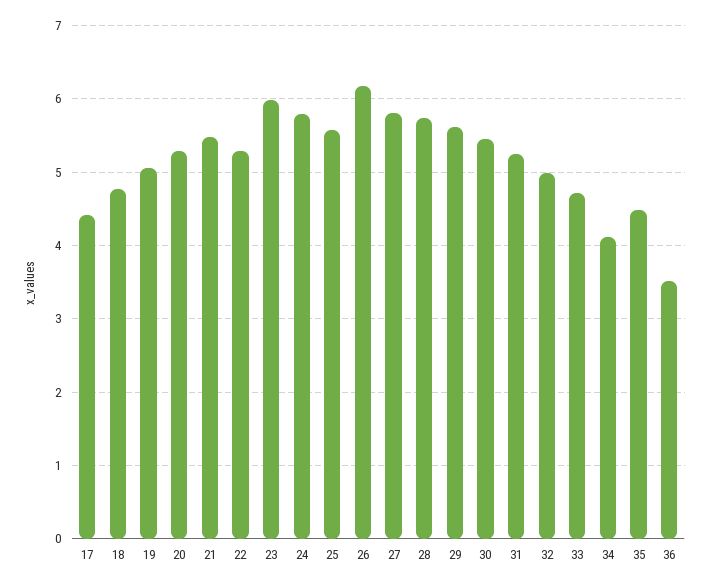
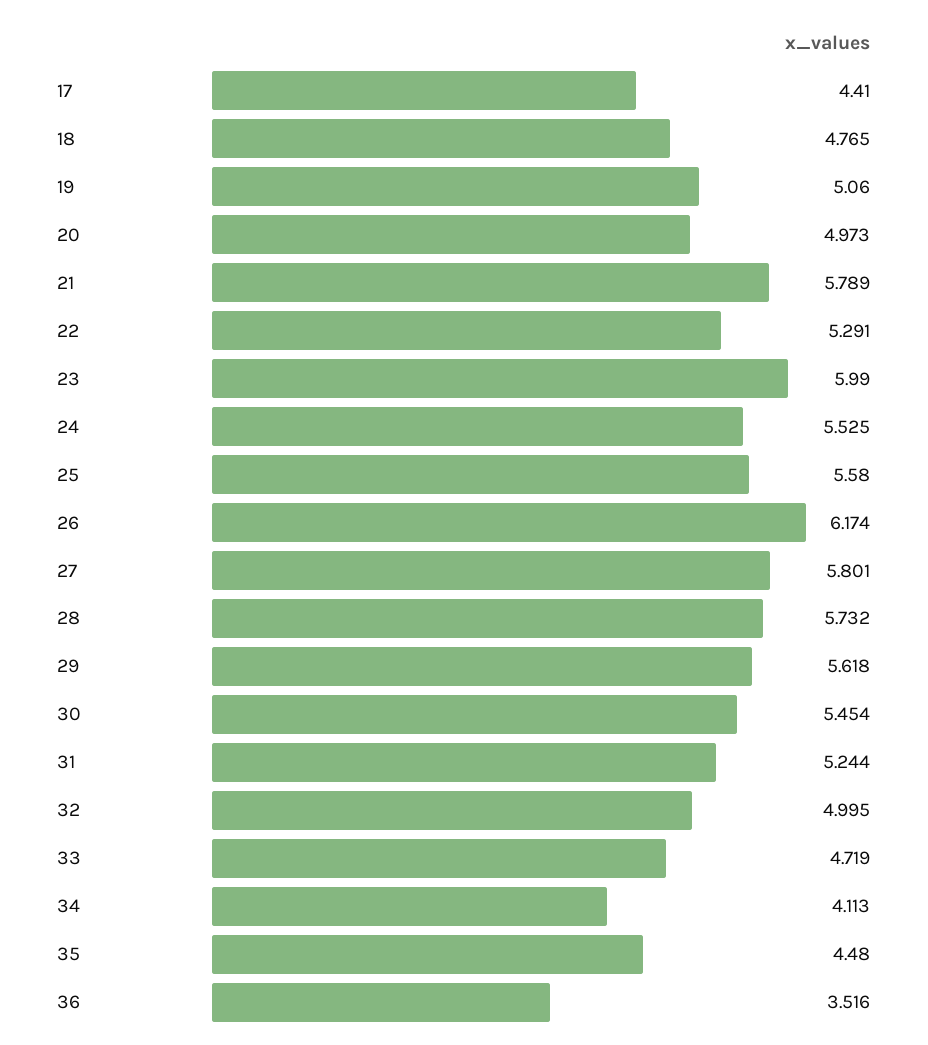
  {
    "17": 4.41,
    "18": 4.765,
    "19": 5.06,
-   "20": 5.3,
+   "20": 4.973,
-   "21": 5.5,
+   "21": 5.789,
    "22": 5.291,
    "23": 5.99,
-   "24": 5.8,
+   "24": 5.525,
    "25": 5.58,
    "26": 6.174,
    "27": 5.801,
    "28": 5.732,
    "29": 5.618,
    "30": 5.454,
    "31": 5.244,
    "32": 4.995,
    "33": 4.719,
    "34": 4.113,
    "35": 4.48,
    "36": 3.516
  }

